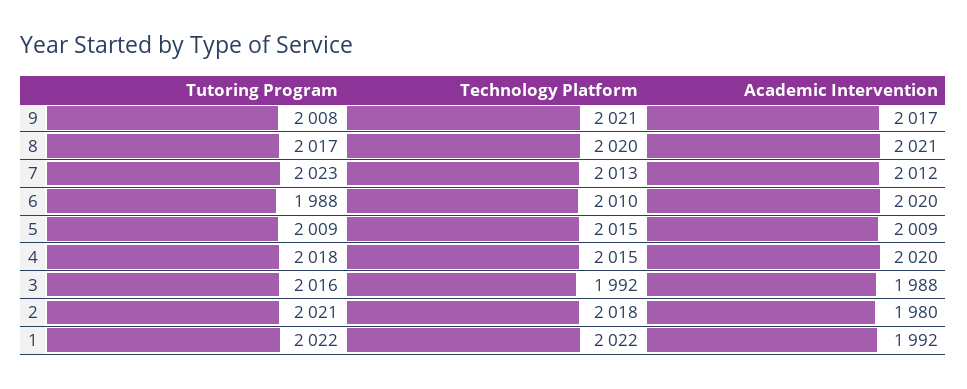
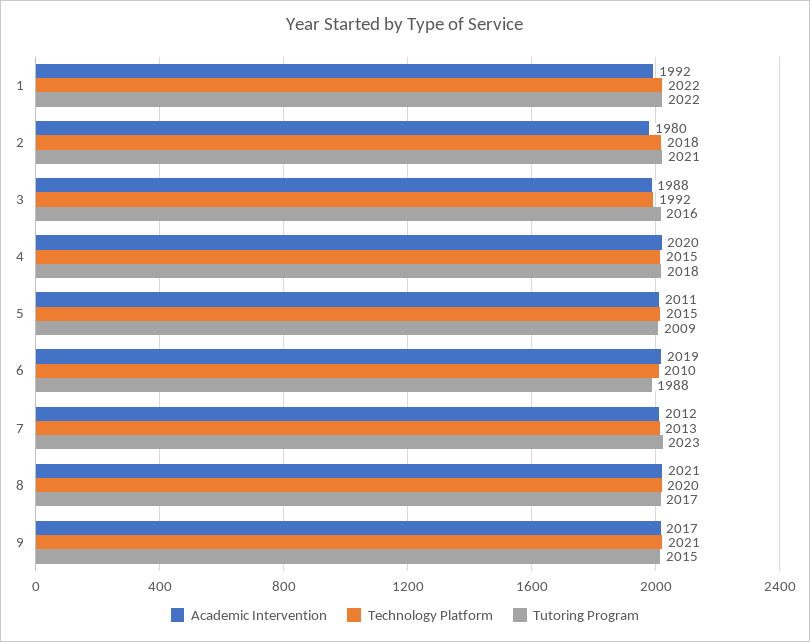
  {
    "Tutoring Program": {
-     "9": 2008,
+     "9": 2015,
      "8": 2017,
      "7": 2023,
      "6": 1988,
      "5": 2009,
      "4": 2018,
      "3": 2016,
      "2": 2021,
      "1": 2022
    },
    "Technology Platform": {
      "9": 2021,
      "8": 2020,
      "7": 2013,
      "6": 2010,
      "5": 2015,
      "4": 2015,
      "3": 1992,
      "2": 2018,
      "1": 2022
    },
    "Academic Intervention": {
      "9": 2017,
      "8": 2021,
      "7": 2012,
-     "6": 2020,
+     "6": 2019,
-     "5": 2009,
+     "5": 2011,
      "4": 2020,
      "3": 1988,
      "2": 1980,
      "1": 1992
    }
  }

